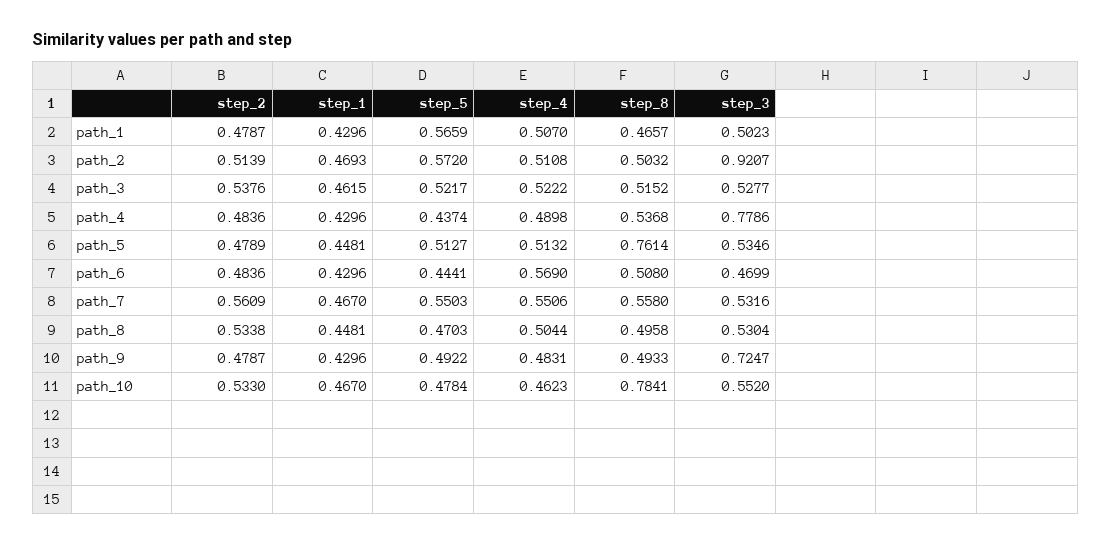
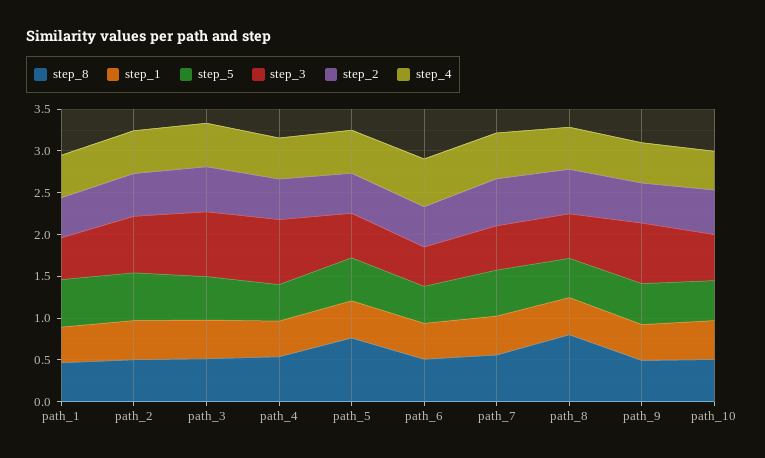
  {
    "step_2": {
      "path_1": 0.4787,
      "path_2": 0.5139,
      "path_3": 0.5376,
      "path_4": 0.4836,
      "path_5": 0.4789,
      "path_6": 0.4836,
      "path_7": 0.5609,
      "path_8": 0.5338,
      "path_9": 0.4787,
      "path_10": 0.533
    },
    "step_1": {
      "path_1": 0.4296,
      "path_2": 0.4693,
      "path_3": 0.4615,
      "path_4": 0.4296,
      "path_5": 0.4481,
      "path_6": 0.4296,
      "path_7": 0.467,
      "path_8": 0.4481,
      "path_9": 0.4296,
      "path_10": 0.467
    },
    "step_5": {
      "path_1": 0.5659,
      "path_2": 0.572,
      "path_3": 0.5217,
      "path_4": 0.4374,
      "path_5": 0.5127,
      "path_6": 0.4441,
      "path_7": 0.5503,
      "path_8": 0.4703,
      "path_9": 0.4922,
      "path_10": 0.4784
    },
    "step_4": {
      "path_1": 0.507,
      "path_2": 0.5108,
      "path_3": 0.5222,
      "path_4": 0.4898,
      "path_5": 0.5132,
      "path_6": 0.569,
      "path_7": 0.5506,
      "path_8": 0.5044,
      "path_9": 0.4831,
      "path_10": 0.4623
    },
    "step_8": {
      "path_1": 0.4657,
      "path_2": 0.5032,
      "path_3": 0.5152,
      "path_4": 0.5368,
      "path_5": 0.7614,
      "path_6": 0.508,
      "path_7": 0.558,
-     "path_8": 0.4958,
+     "path_8": 0.8,
      "path_9": 0.4933,
-     "path_10": 0.7841
+     "path_10": 0.5
    },
    "step_3": {
      "path_1": 0.5023,
-     "path_2": 0.9207,
+     "path_2": 0.7,
-     "path_3": 0.5277,
+     "path_3": 0.8,
      "path_4": 0.7786,
      "path_5": 0.5346,
      "path_6": 0.4699,
      "path_7": 0.5316,
      "path_8": 0.5304,
      "path_9": 0.7247,
      "path_10": 0.552
    }
  }

